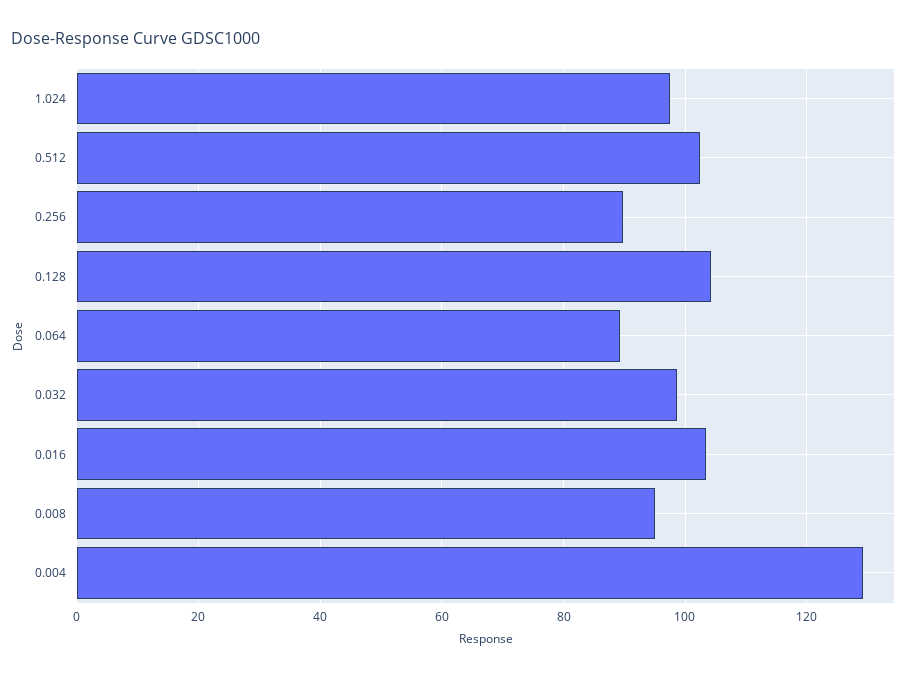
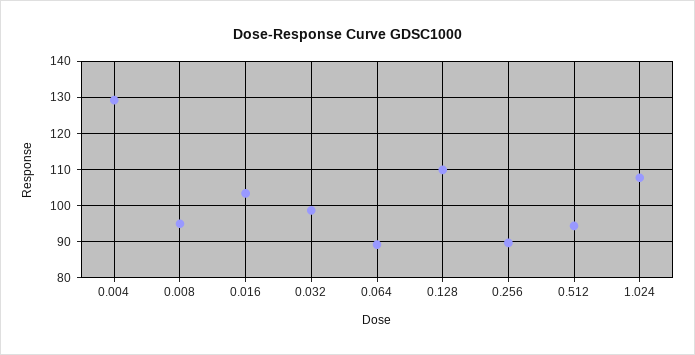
  {
-   "1.024": 98,
+   "1.024": 108,
-   "0.512": 102,
+   "0.512": 94,
    "0.256": 90,
-   "0.128": 104,
+   "0.128": 110,
    "0.064": 90,
    "0.032": 98,
    "0.016": 104,
    "0.008": 96,
    "0.004": 130
  }

